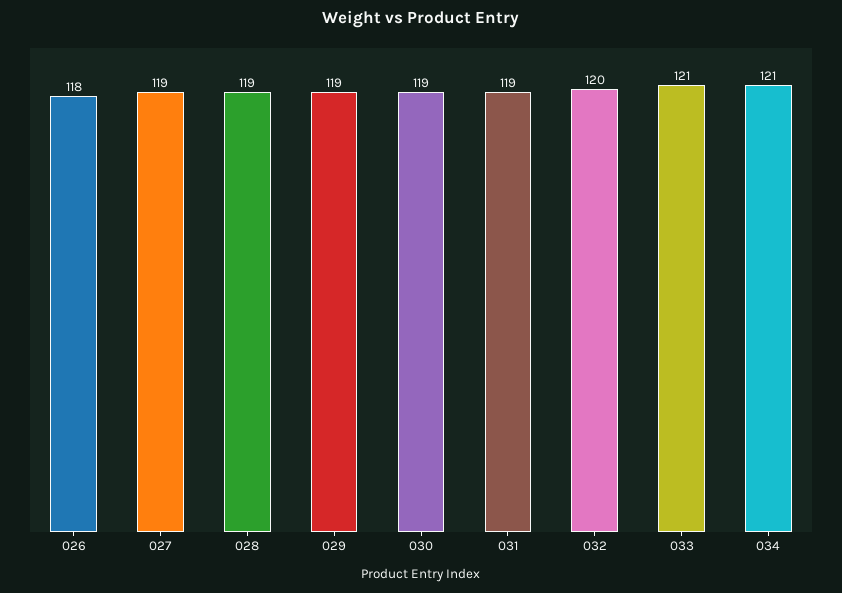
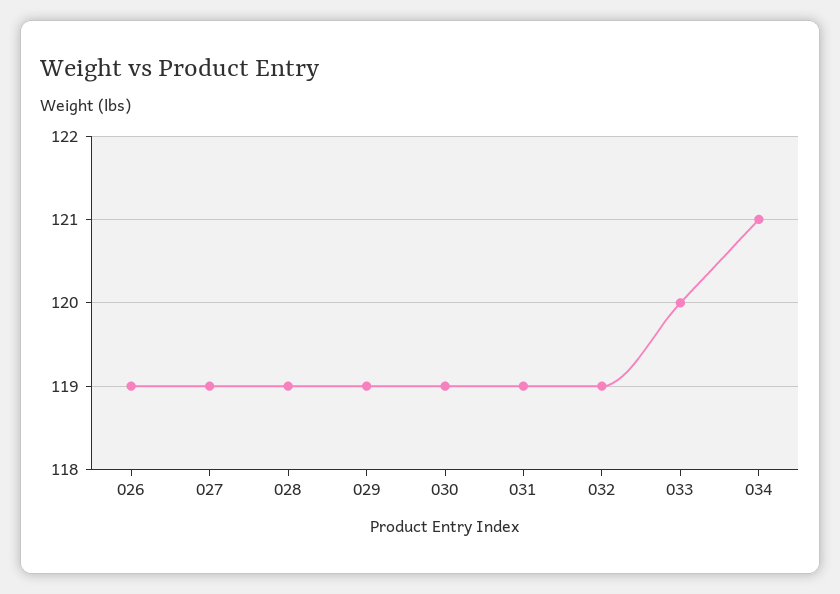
  {
-   "026": 118,
+   "026": 119,
    "027": 119,
    "028": 119,
    "029": 119,
    "030": 119,
    "031": 119,
-   "032": 120,
+   "032": 119,
-   "033": 121,
+   "033": 120,
    "034": 121
  }

